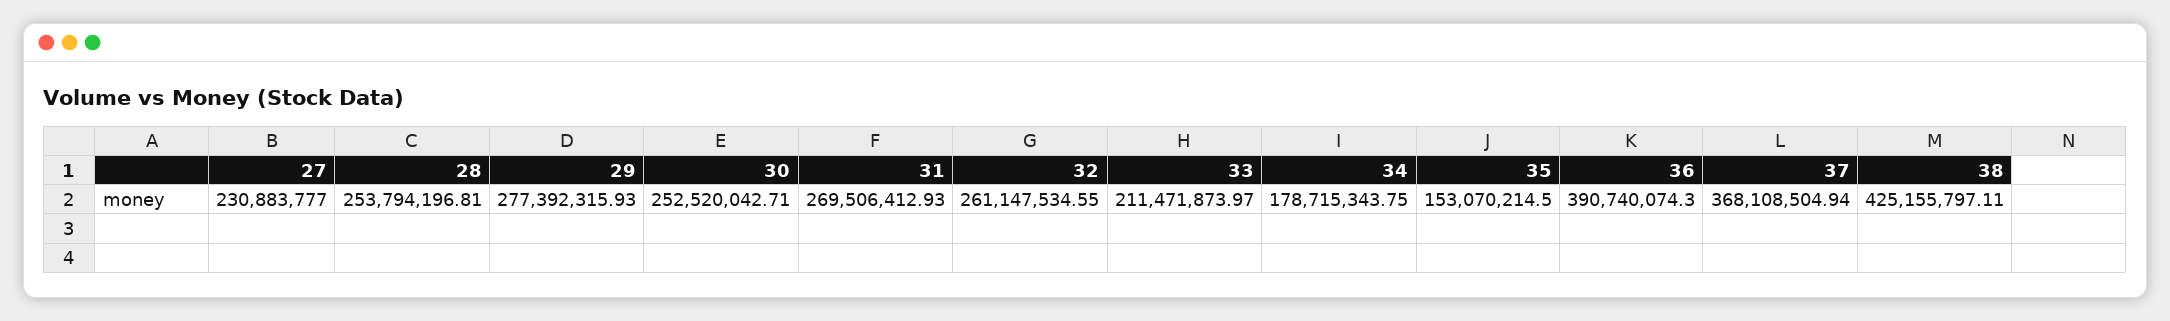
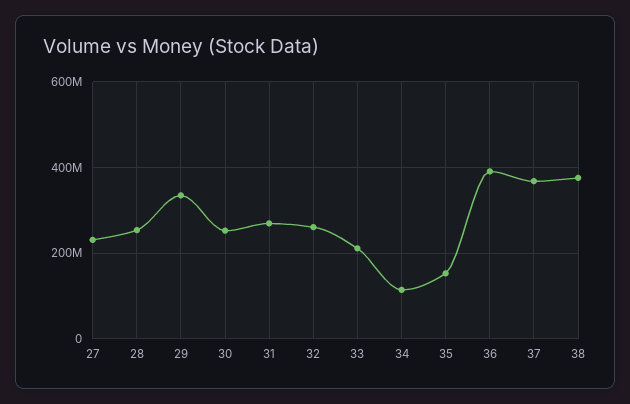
  {
    "27": 230883777,
    "28": 253794196.81,
-   "29": 277392315.93,
+   "29": 340000000,
    "30": 252520042.71,
    "31": 269506412.93,
    "32": 261147534.55,
    "33": 211471873.97,
-   "34": 178715343.75,
+   "34": 120000000,
    "35": 153070214.5,
    "36": 390740074.3,
    "37": 368108504.94,
-   "38": 425155797.11
+   "38": 380000000
  }

